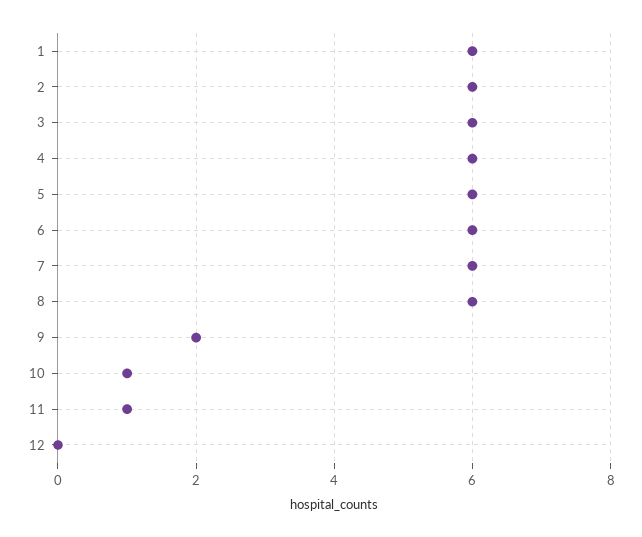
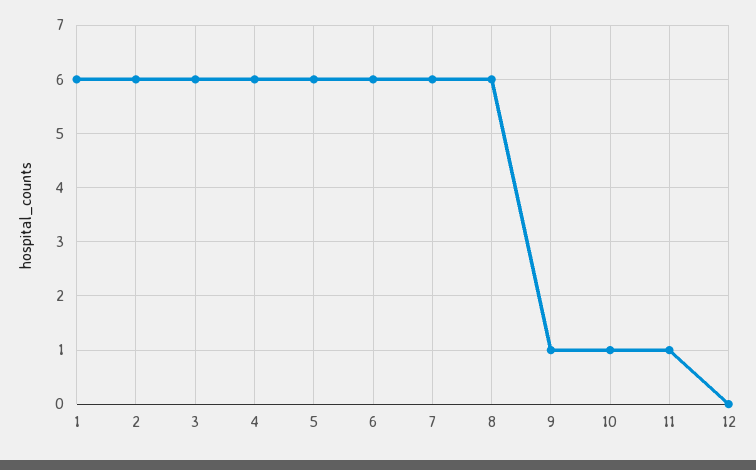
  {
    "1": 6,
    "2": 6,
    "3": 6,
    "4": 6,
    "5": 6,
    "6": 6,
    "7": 6,
    "8": 6,
-   "9": 2,
+   "9": 1,
    "10": 1,
    "11": 1,
    "12": 0
  }

